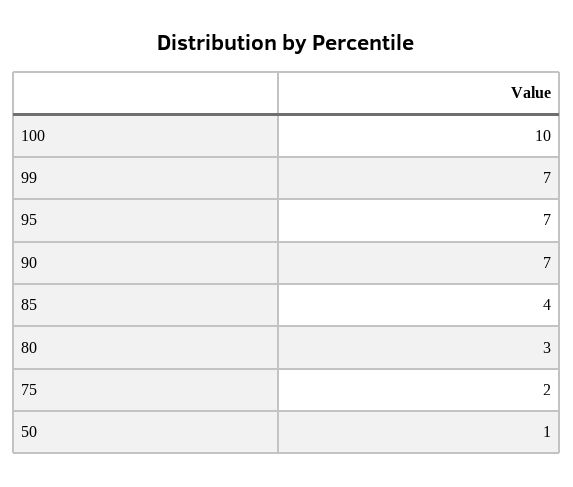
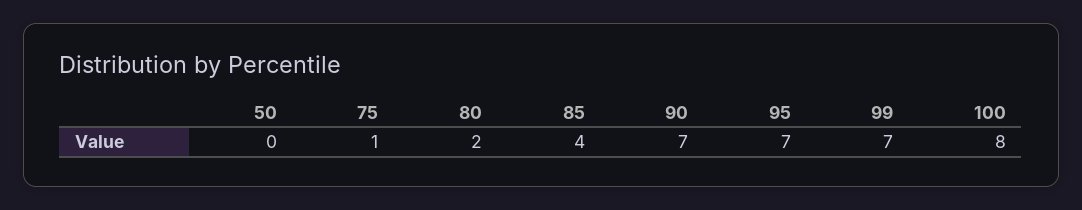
  {
-   "100": 10,
+   "100": 8,
    "99": 7,
    "95": 7,
    "90": 7,
    "85": 4,
-   "80": 3,
+   "80": 2,
-   "75": 2,
+   "75": 1,
-   "50": 1
+   "50": 0
  }

